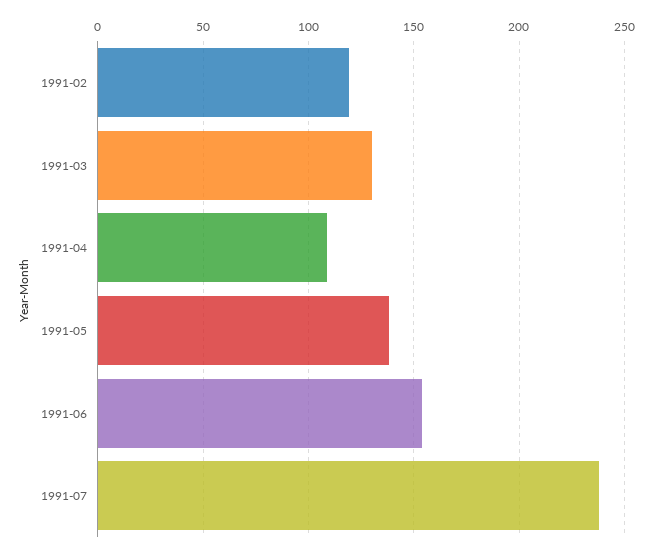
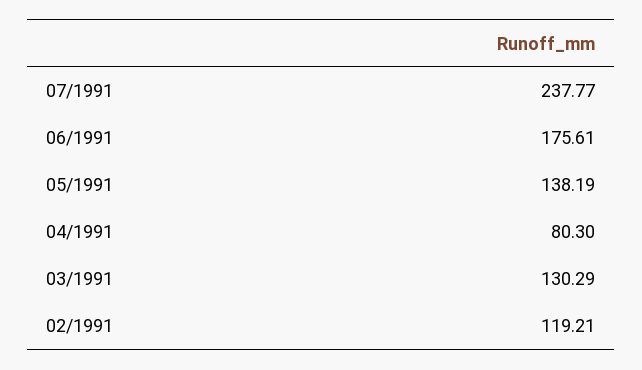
  {
    "1991-02": 119.21,
    "1991-03": 130.29,
-   "1991-04": 110,
+   "1991-04": 80.3,
    "1991-05": 138.19,
-   "1991-06": 155,
+   "1991-06": 175.61,
    "1991-07": 237.77
  }

